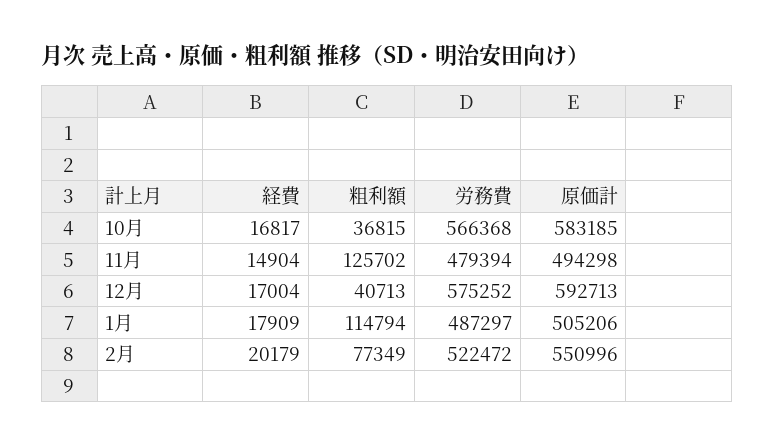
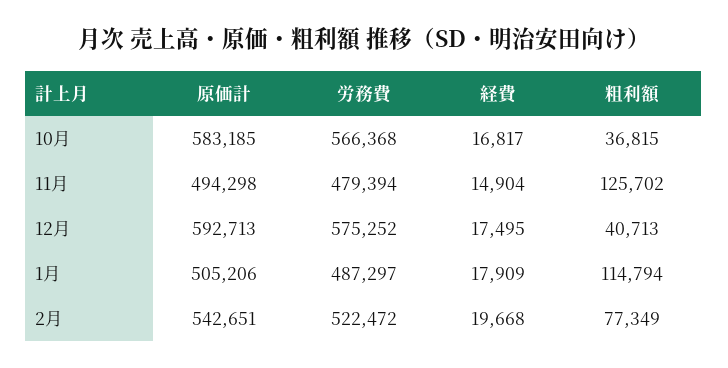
  {
    "経費": {
      "10月": 16817,
      "11月": 14904,
-     "12月": 17004,
+     "12月": 17495,
      "1月": 17909,
-     "2月": 20179
+     "2月": 19668
    },
    "粗利額": {
      "10月": 36815,
      "11月": 125702,
      "12月": 40713,
      "1月": 114794,
      "2月": 77349
    },
    "労務費": {
      "10月": 566368,
      "11月": 479394,
      "12月": 575252,
      "1月": 487297,
      "2月": 522472
    },
    "原価計": {
      "10月": 583185,
      "11月": 494298,
      "12月": 592713,
      "1月": 505206,
-     "2月": 550996
+     "2月": 542651
    }
  }

